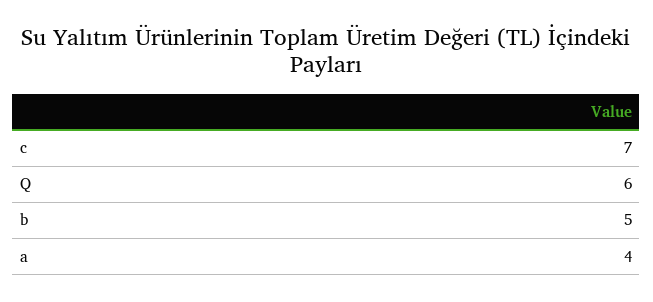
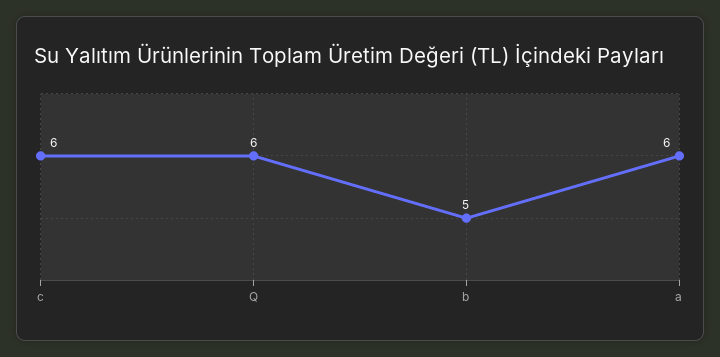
  {
-   "c": 7,
+   "c": 6,
    "Q": 6,
    "b": 5,
-   "a": 4
+   "a": 6
  }

